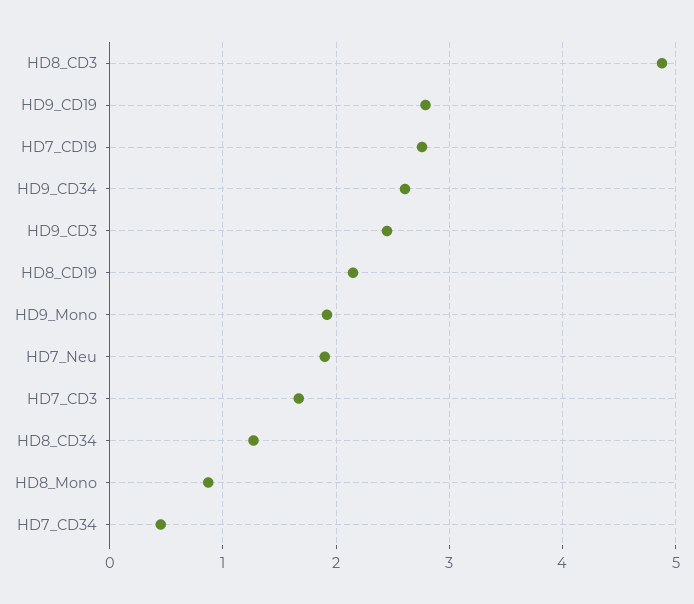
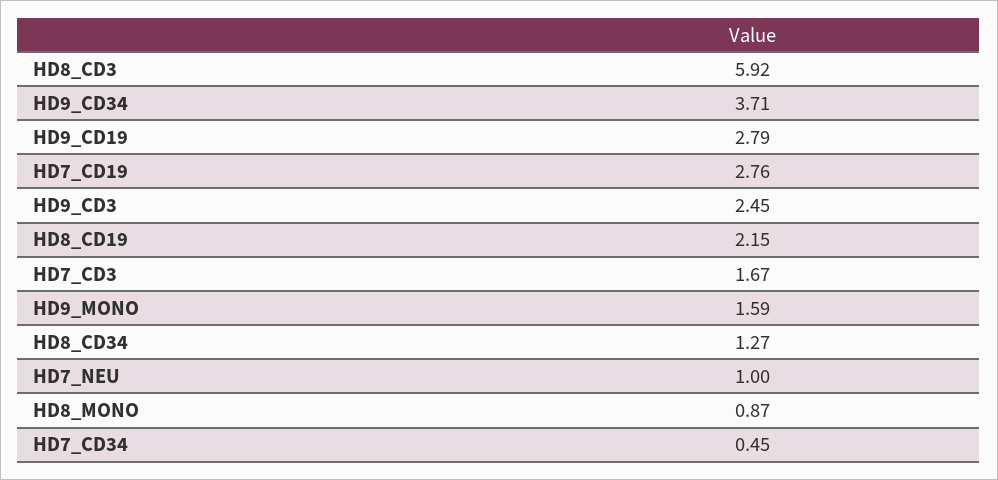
  {
-   "HD8_CD3": 4.9,
+   "HD8_CD3": 5.92,
    "HD9_CD19": 2.79,
    "HD7_CD19": 2.76,
-   "HD9_CD34": 2.6,
+   "HD9_CD34": 3.71,
    "HD9_CD3": 2.45,
    "HD8_CD19": 2.15,
-   "HD9_Mono": 1.9,
+   "HD9_Mono": 1.59,
-   "HD7_Neu": 1.9,
+   "HD7_Neu": 1,
    "HD7_CD3": 1.67,
    "HD8_CD34": 1.27,
    "HD8_Mono": 0.87,
    "HD7_CD34": 0.45
  }

